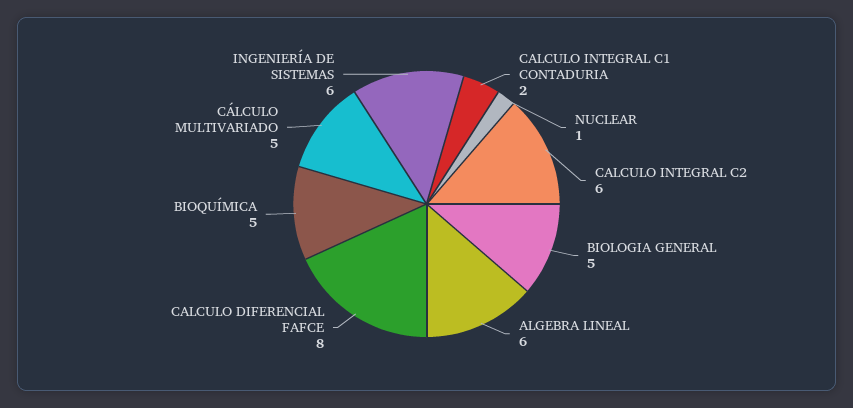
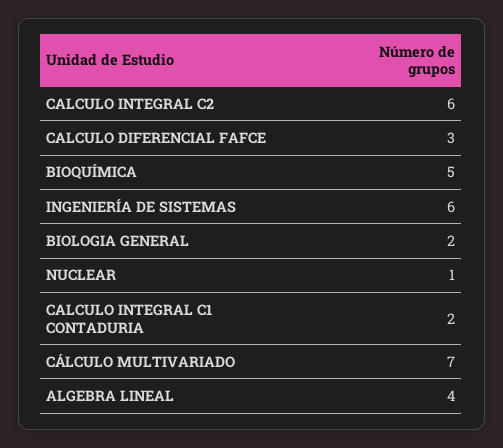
  {
    "CALCULO INTEGRAL C1 CONTADURIA": 2,
    "NUCLEAR": 1,
    "CALCULO INTEGRAL C2": 6,
-   "BIOLOGIA GENERAL": 5,
+   "BIOLOGIA GENERAL": 2,
-   "ALGEBRA LINEAL": 6,
+   "ALGEBRA LINEAL": 4,
-   "CALCULO DIFERENCIAL FAFCE": 8,
+   "CALCULO DIFERENCIAL FAFCE": 3,
    "BIOQUÍMICA": 5,
-   "CÁLCULO MULTIVARIADO": 5,
+   "CÁLCULO MULTIVARIADO": 7,
    "INGENIERÍA DE SISTEMAS": 6
  }

